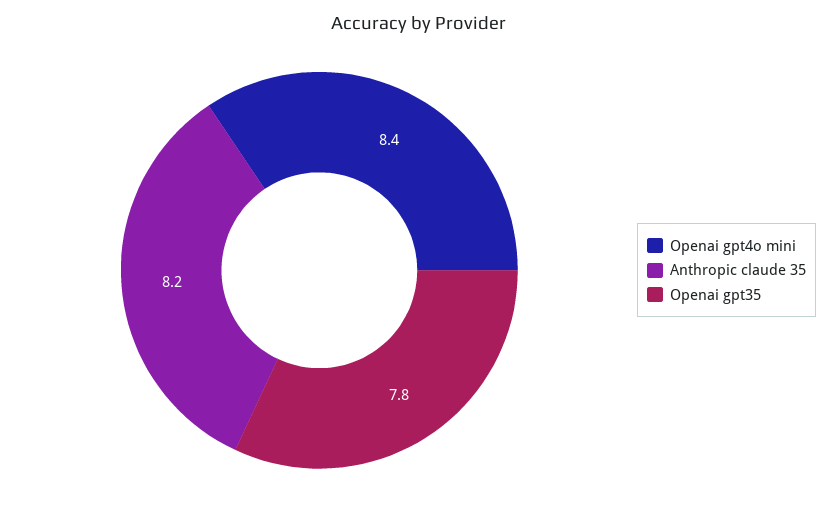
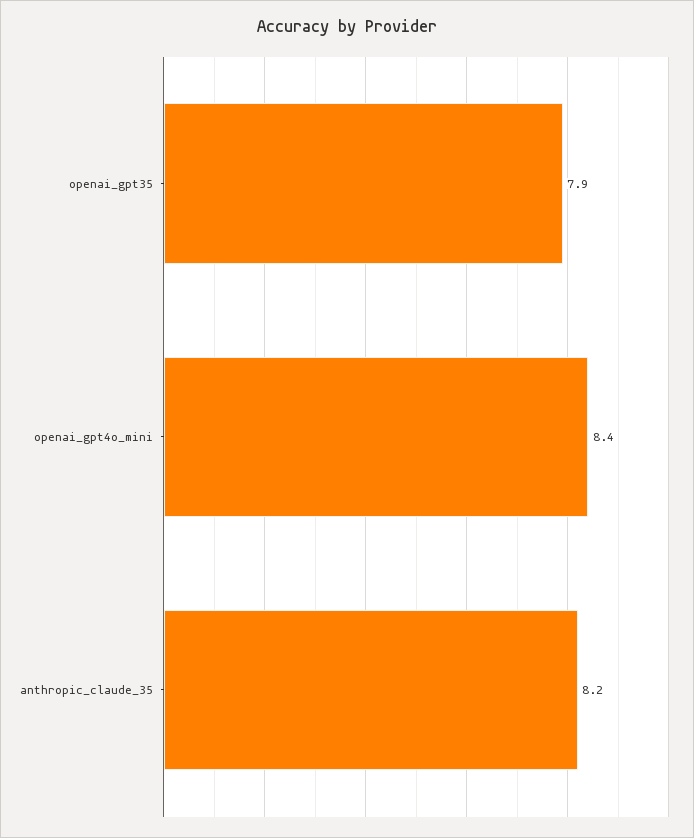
  {
    "Openai gpt4o mini": 8.4,
    "Anthropic claude 35": 8.2,
-   "Openai gpt35": 7.8
+   "Openai gpt35": 7.9
  }

